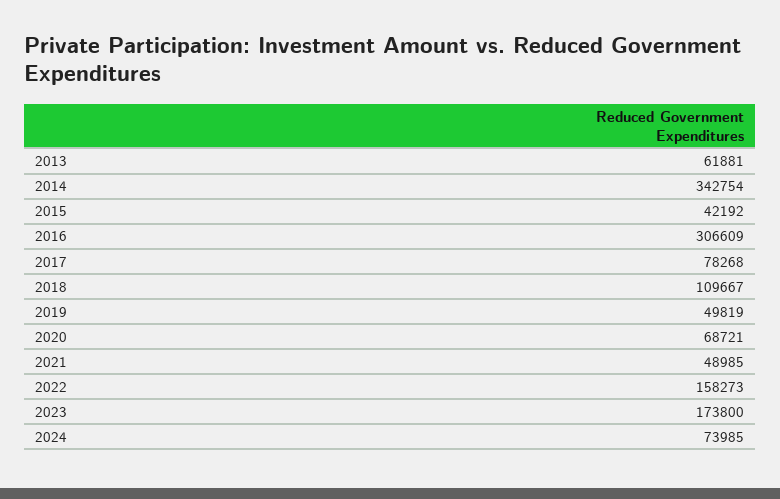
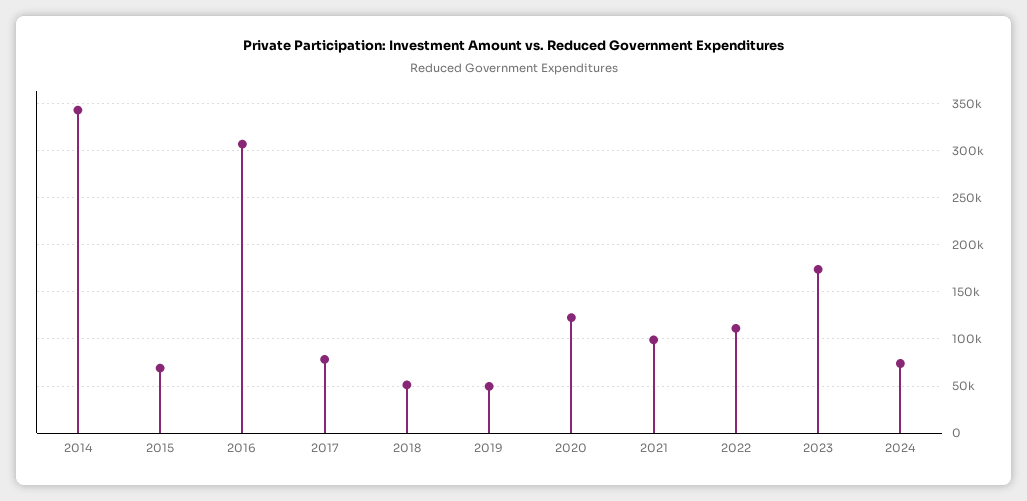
  {
-   "2013": 61881,
    "2014": 342754,
-   "2015": 42192,
+   "2015": 70000,
    "2016": 306609,
    "2017": 78268,
-   "2018": 109667,
+   "2018": 50000,
    "2019": 49819,
-   "2020": 68721,
+   "2020": 120000,
-   "2021": 48985,
+   "2021": 100000,
-   "2022": 158273,
+   "2022": 110000,
    "2023": 173800,
    "2024": 73985
  }

